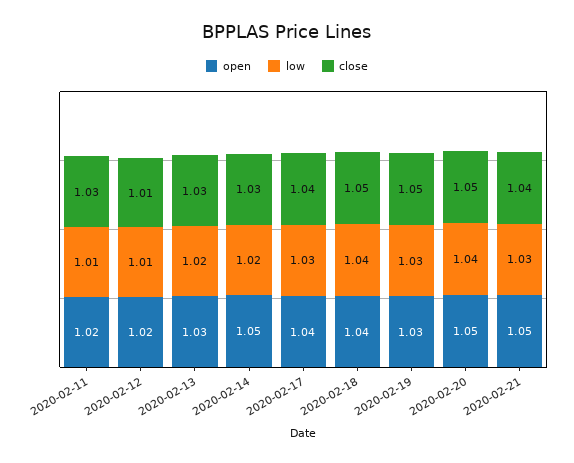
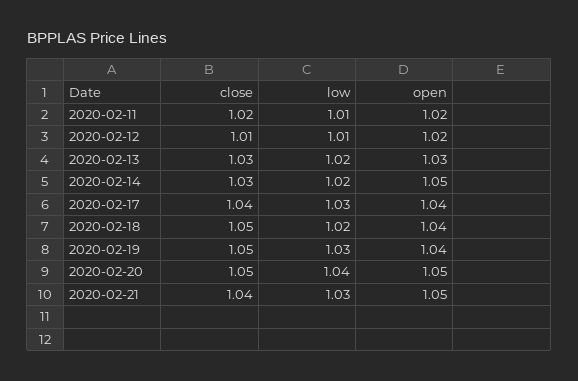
  {
    "open": {
      "2020-02-11": 1.02,
      "2020-02-12": 1.02,
      "2020-02-13": 1.03,
      "2020-02-14": 1.05,
      "2020-02-17": 1.04,
      "2020-02-18": 1.04,
-     "2020-02-19": 1.03,
+     "2020-02-19": 1.04,
      "2020-02-20": 1.05,
      "2020-02-21": 1.05
    },
    "low": {
      "2020-02-11": 1.01,
      "2020-02-12": 1.01,
      "2020-02-13": 1.02,
      "2020-02-14": 1.02,
      "2020-02-17": 1.03,
-     "2020-02-18": 1.04,
+     "2020-02-18": 1.02,
      "2020-02-19": 1.03,
      "2020-02-20": 1.04,
      "2020-02-21": 1.03
    },
    "close": {
-     "2020-02-11": 1.03,
+     "2020-02-11": 1.02,
      "2020-02-12": 1.01,
      "2020-02-13": 1.03,
      "2020-02-14": 1.03,
      "2020-02-17": 1.04,
      "2020-02-18": 1.05,
      "2020-02-19": 1.05,
      "2020-02-20": 1.05,
      "2020-02-21": 1.04
    }
  }

